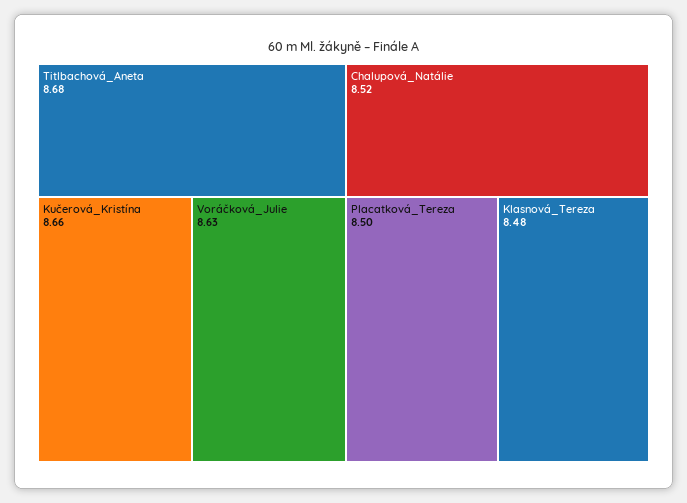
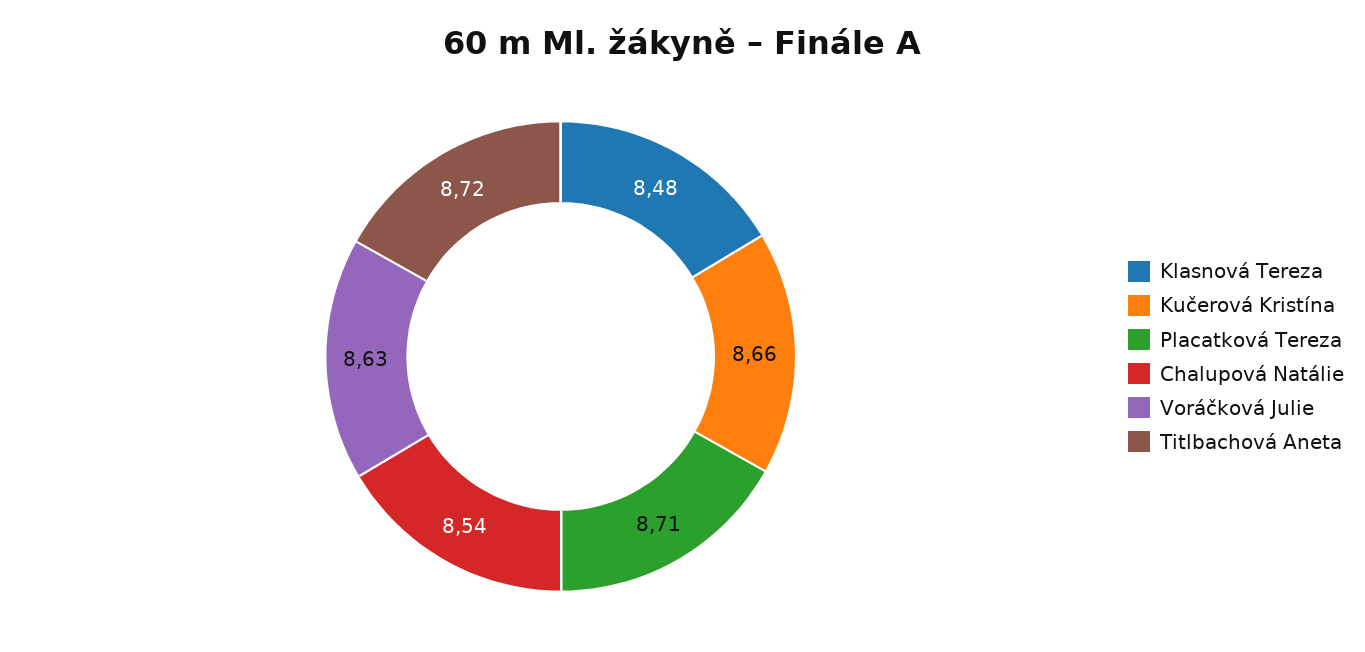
  {
-   "Titlbachová_Aneta": 8.68,
+   "Titlbachová_Aneta": 8.72,
    "Kučerová_Kristína": 8.66,
    "Voráčková_Julie": 8.63,
-   "Chalupová_Natálie": 8.52,
+   "Chalupová_Natálie": 8.54,
-   "Placatková_Tereza": 8.5,
+   "Placatková_Tereza": 8.71,
    "Klasnová_Tereza": 8.48
  }

